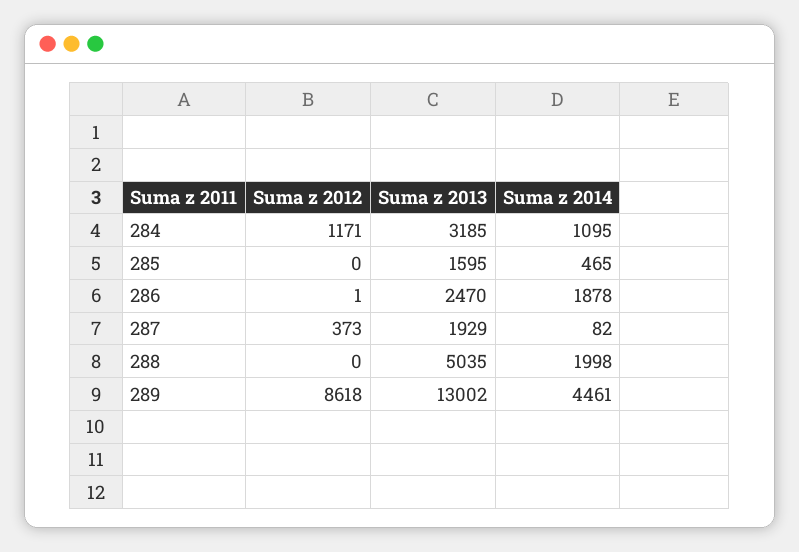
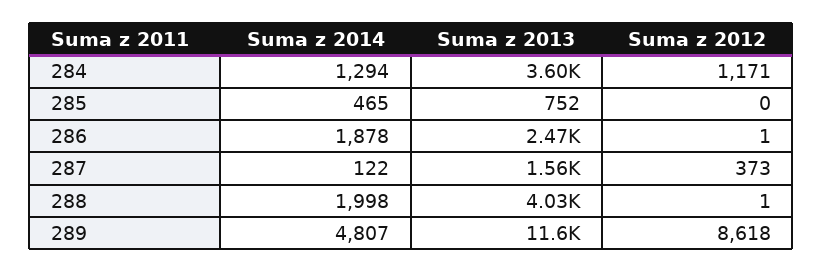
  {
    "Suma z 2012": {
      "284": 1171,
      "285": 0,
      "286": 1,
      "287": 373,
-     "288": 0,
+     "288": 1,
      "289": 8618
    },
    "Suma z 2013": {
-     "284": 3185,
+     "284": 3600,
-     "285": 1595,
+     "285": 752,
      "286": 2470,
-     "287": 1929,
+     "287": 1560,
-     "288": 5035,
+     "288": 4030,
-     "289": 13002
+     "289": 11600
    },
    "Suma z 2014": {
-     "284": 1095,
+     "284": 1294,
      "285": 465,
      "286": 1878,
-     "287": 82,
+     "287": 122,
      "288": 1998,
-     "289": 4461
+     "289": 4807
    }
  }

